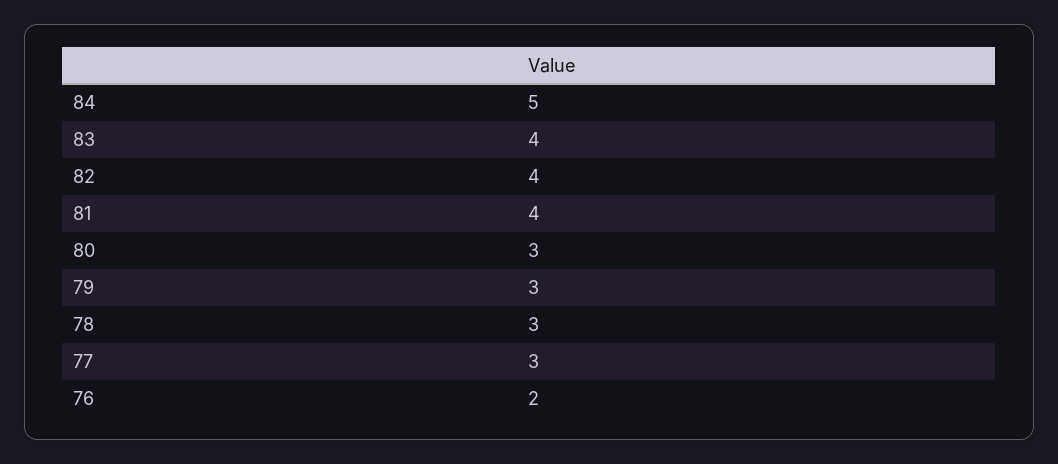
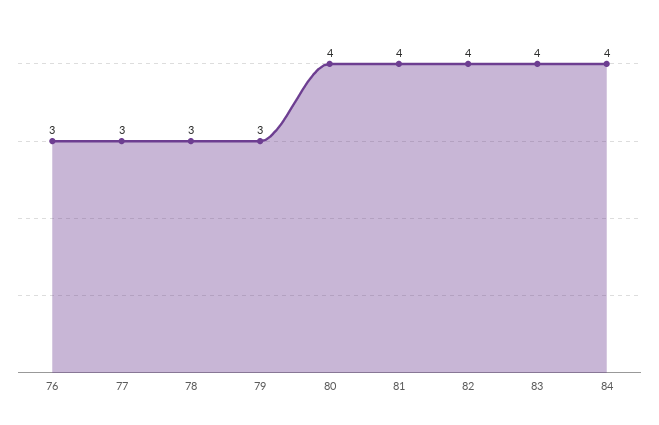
  {
-   "84": 5,
+   "84": 4,
    "83": 4,
    "82": 4,
    "81": 4,
-   "80": 3,
+   "80": 4,
    "79": 3,
    "78": 3,
    "77": 3,
-   "76": 2
+   "76": 3
  }

